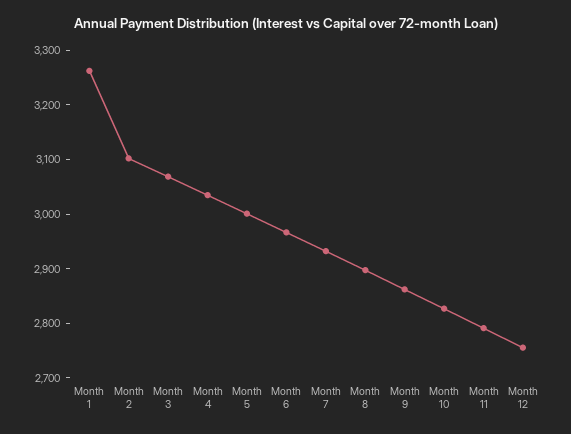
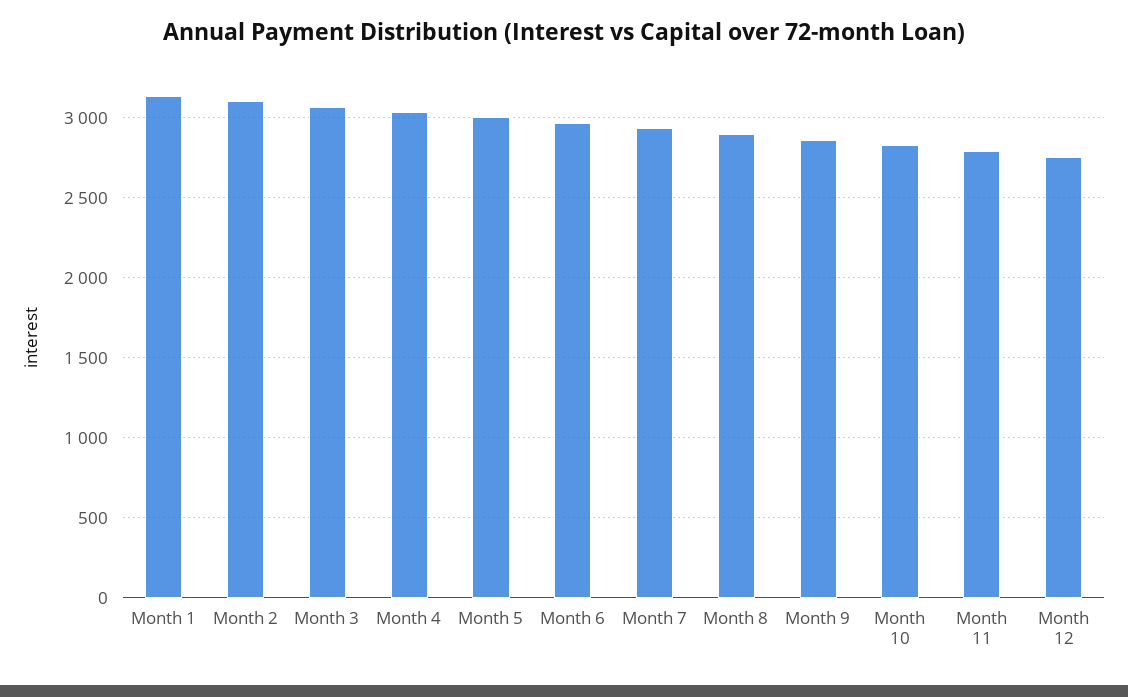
  {
-   "Month 1": 3260,
+   "Month 1": 3150,
    "Month 2": 3100,
    "Month 3": 3060,
    "Month 4": 3040,
    "Month 5": 3000,
    "Month 6": 2960,
    "Month 7": 2940,
    "Month 8": 2900,
    "Month 9": 2860,
    "Month 10": 2820,
    "Month 11": 2800,
    "Month 12": 2760
  }

